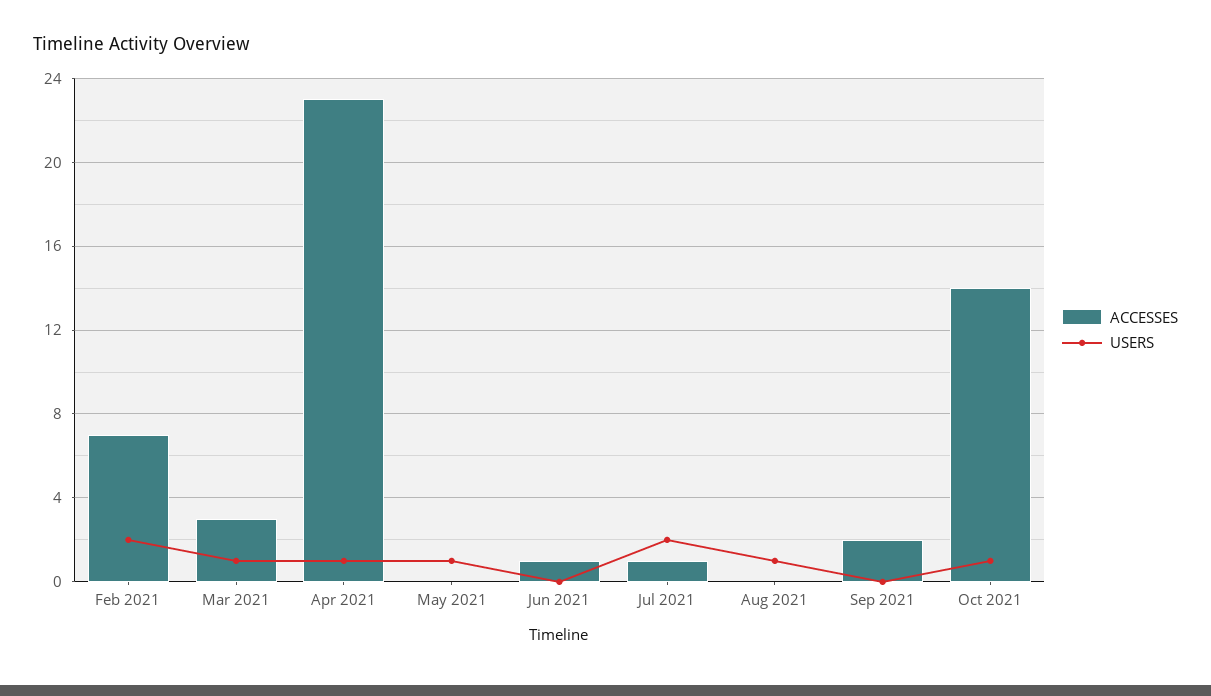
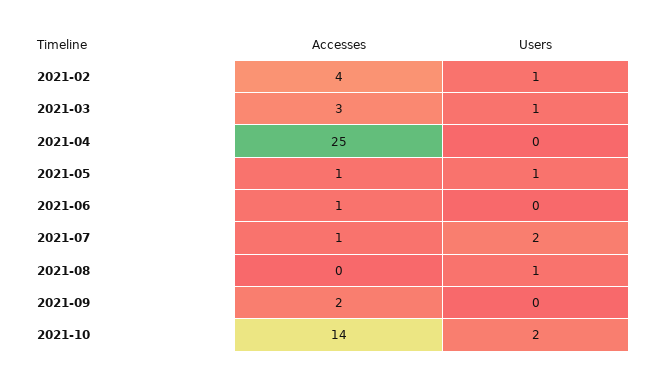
  {
    "ACCESSES": {
-     "Feb 2021": 7,
+     "Feb 2021": 4,
      "Mar 2021": 3,
-     "Apr 2021": 23,
+     "Apr 2021": 25,
-     "May 2021": 0,
+     "May 2021": 1,
      "Jun 2021": 1,
      "Jul 2021": 1,
      "Aug 2021": 0,
      "Sep 2021": 2,
      "Oct 2021": 14
    },
    "USERS": {
-     "Feb 2021": 2,
+     "Feb 2021": 1,
      "Mar 2021": 1,
-     "Apr 2021": 1,
+     "Apr 2021": 0,
      "May 2021": 1,
      "Jun 2021": 0,
      "Jul 2021": 2,
      "Aug 2021": 1,
      "Sep 2021": 0,
-     "Oct 2021": 1
+     "Oct 2021": 2
    }
  }

